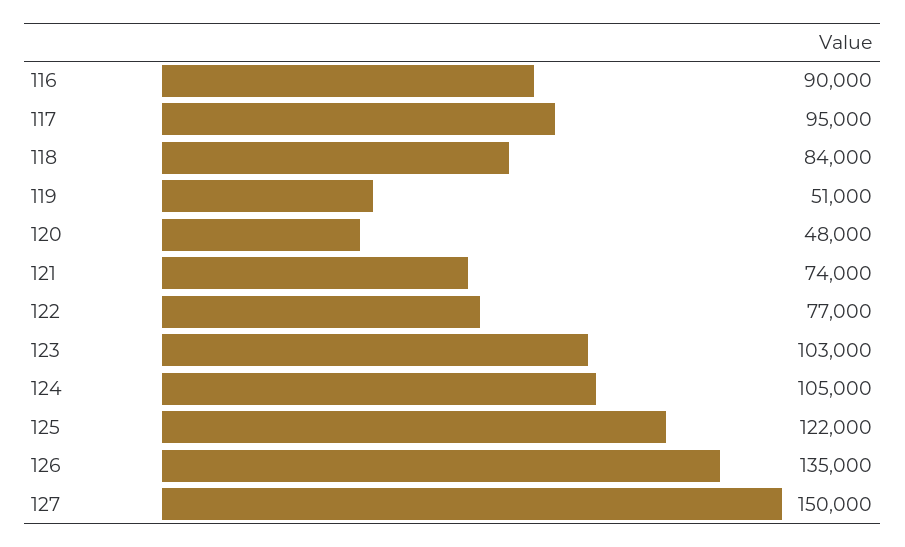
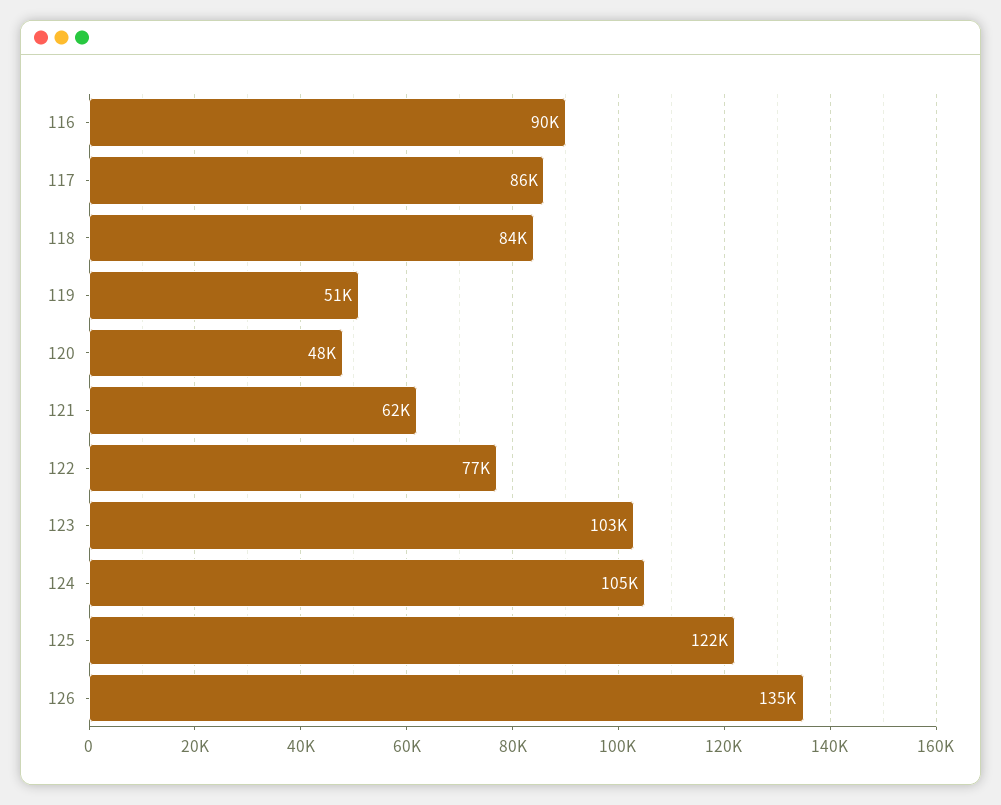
  {
    "116": 90000,
-   "117": 95000,
+   "117": 86000,
    "118": 84000,
    "119": 51000,
    "120": 48000,
-   "121": 74000,
+   "121": 62000,
    "122": 77000,
    "123": 103000,
    "124": 105000,
    "125": 122000,
-   "126": 135000,
+   "126": 135000
-   "127": 150000
  }

